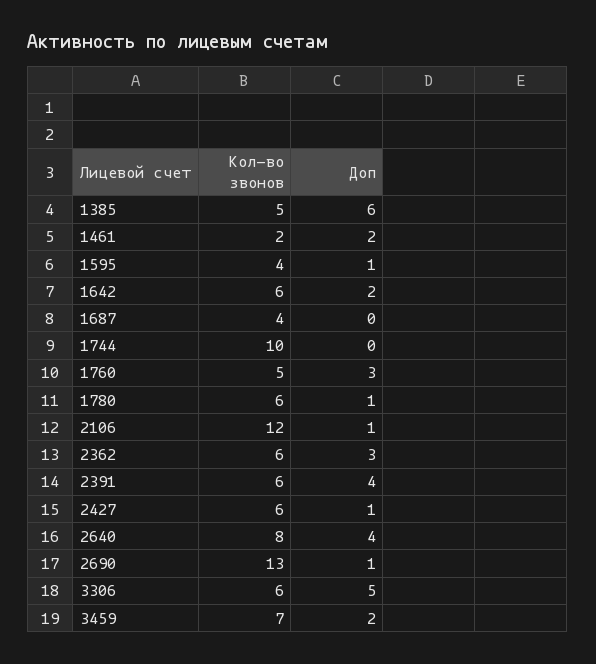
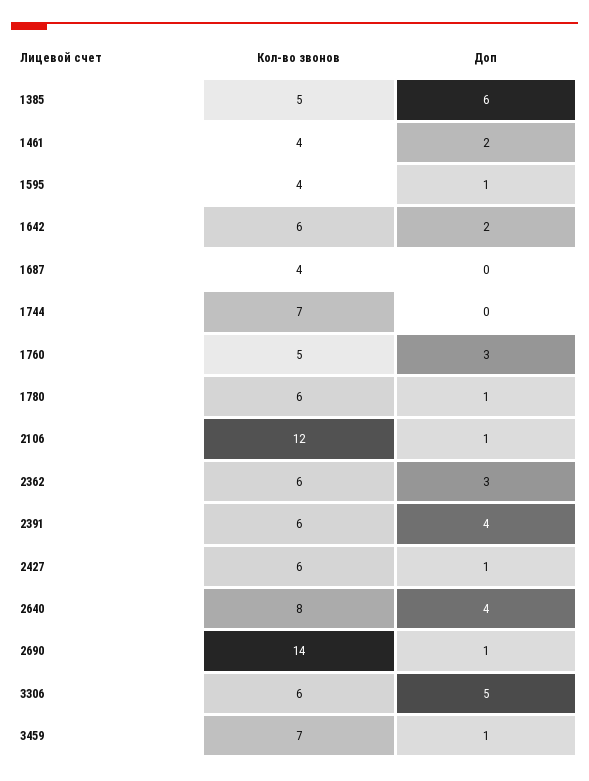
  {
    "Кол-во звонов": {
      "1385": 5,
-     "1461": 2,
+     "1461": 4,
      "1595": 4,
      "1642": 6,
      "1687": 4,
-     "1744": 10,
+     "1744": 7,
      "1760": 5,
      "1780": 6,
      "2106": 12,
      "2362": 6,
      "2391": 6,
      "2427": 6,
      "2640": 8,
-     "2690": 13,
+     "2690": 14,
      "3306": 6,
      "3459": 7
    },
    "Доп": {
      "1385": 6,
      "1461": 2,
      "1595": 1,
      "1642": 2,
      "1687": 0,
      "1744": 0,
      "1760": 3,
      "1780": 1,
      "2106": 1,
      "2362": 3,
      "2391": 4,
      "2427": 1,
      "2640": 4,
      "2690": 1,
      "3306": 5,
-     "3459": 2
+     "3459": 1
    }
  }

